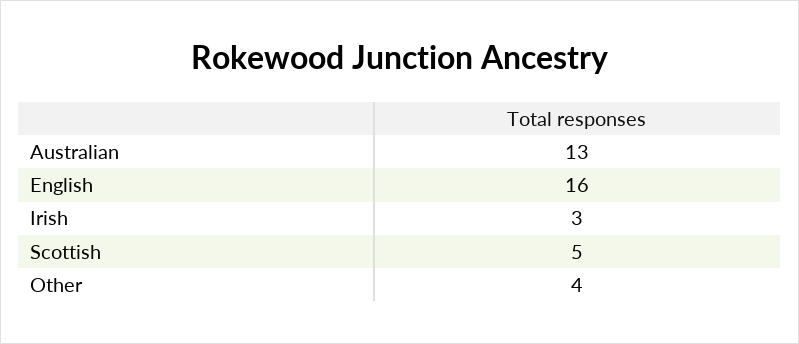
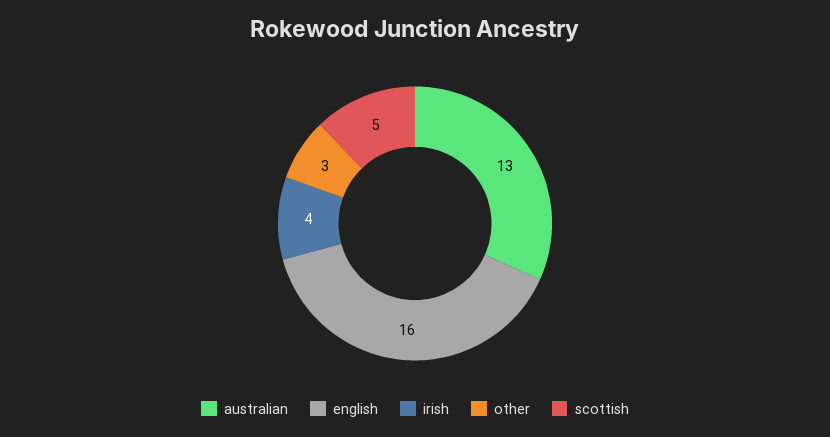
  {
    "Australian": 13,
    "English": 16,
-   "Irish": 3,
+   "Irish": 4,
    "Scottish": 5,
-   "Other": 4
+   "Other": 3
  }

